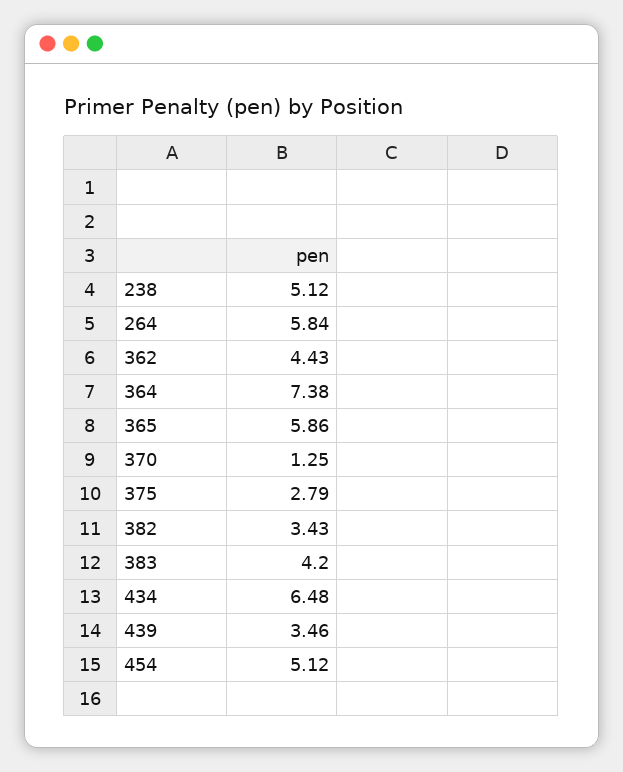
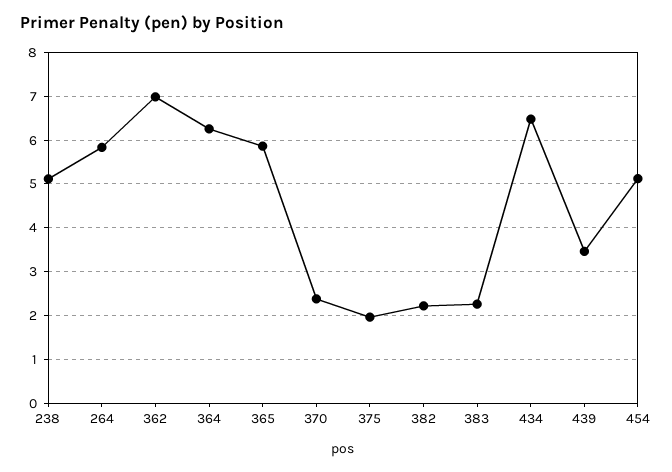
  {
    "238": 5.12,
    "264": 5.84,
-   "362": 4.43,
+   "362": 7,
-   "364": 7.38,
+   "364": 6.2,
    "365": 5.86,
-   "370": 1.25,
+   "370": 2.4,
-   "375": 2.79,
+   "375": 2,
-   "382": 3.43,
+   "382": 2.2,
-   "383": 4.2,
+   "383": 2.2,
    "434": 6.48,
    "439": 3.46,
    "454": 5.12
  }

